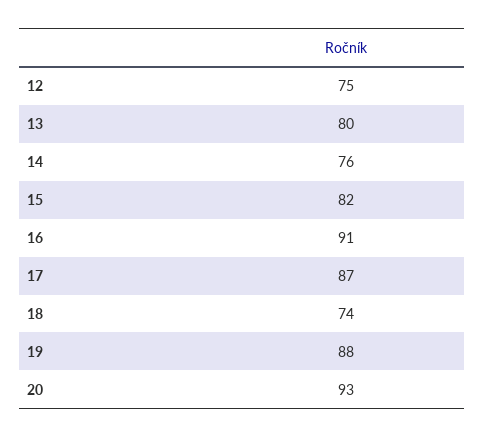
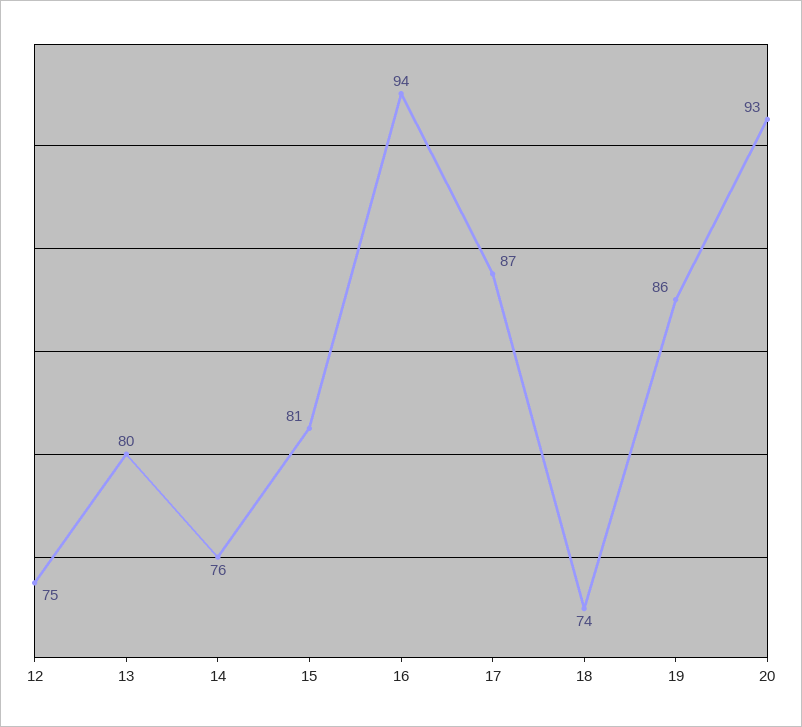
  {
    "12": 75,
    "13": 80,
    "14": 76,
-   "15": 82,
+   "15": 81,
-   "16": 91,
+   "16": 94,
    "17": 87,
    "18": 74,
-   "19": 88,
+   "19": 86,
    "20": 93
  }

